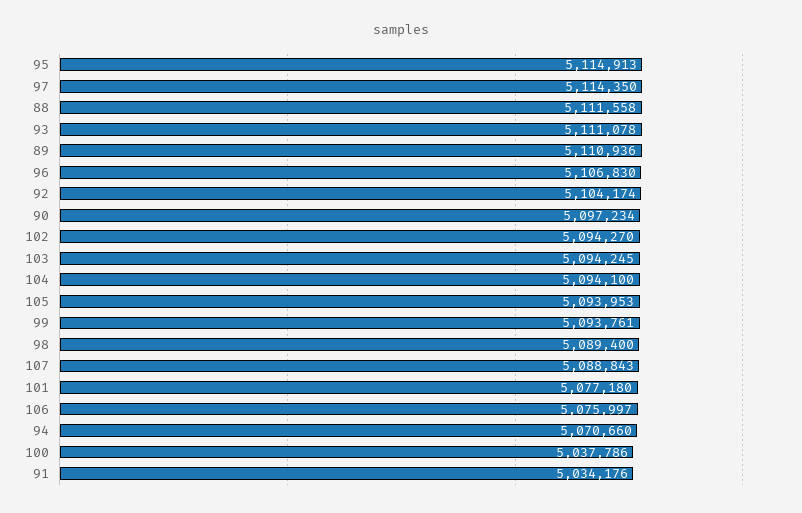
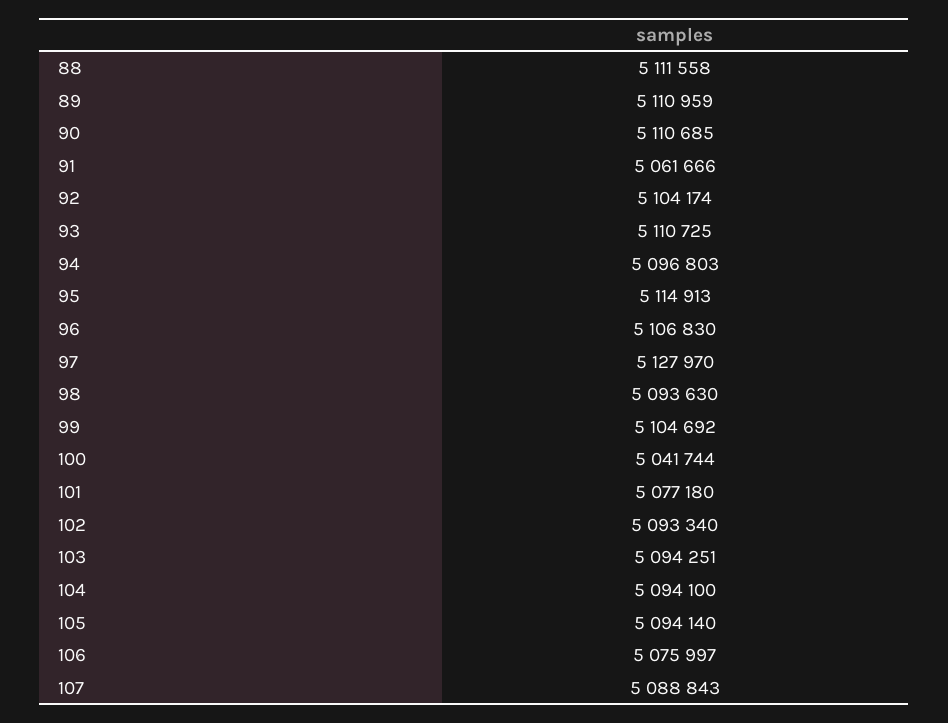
  {
    "95": 5114913,
-   "97": 5114350,
+   "97": 5127970,
    "88": 5111558,
-   "93": 5111078,
+   "93": 5110725,
-   "89": 5110936,
+   "89": 5110959,
    "96": 5106830,
    "92": 5104174,
-   "90": 5097234,
+   "90": 5110685,
-   "102": 5094270,
+   "102": 5093340,
-   "103": 5094245,
+   "103": 5094251,
    "104": 5094100,
-   "105": 5093953,
+   "105": 5094140,
-   "99": 5093761,
+   "99": 5104692,
-   "98": 5089400,
+   "98": 5093630,
    "107": 5088843,
    "101": 5077180,
    "106": 5075997,
-   "94": 5070660,
+   "94": 5096803,
-   "100": 5037786,
+   "100": 5041744,
-   "91": 5034176
+   "91": 5061666
  }

